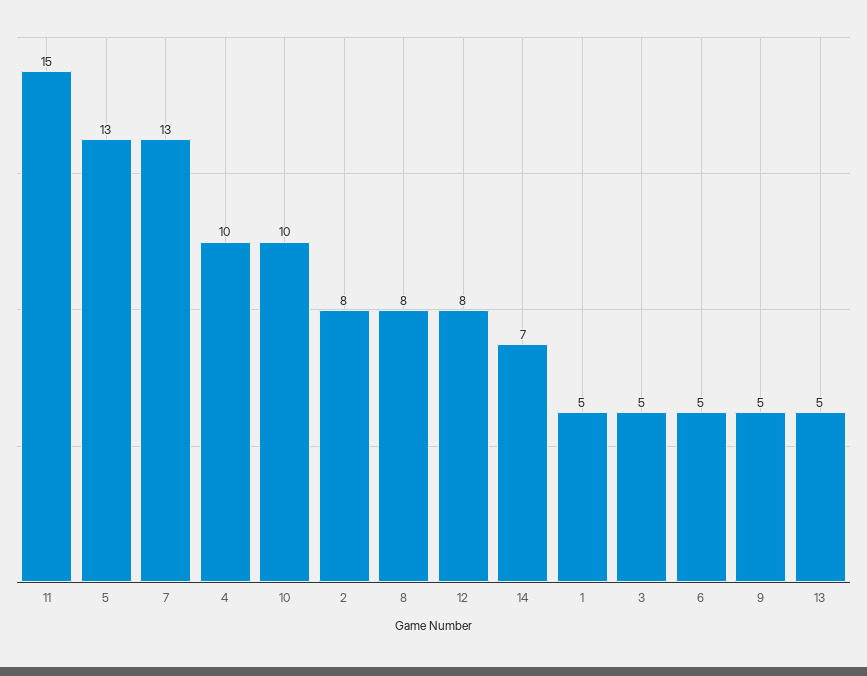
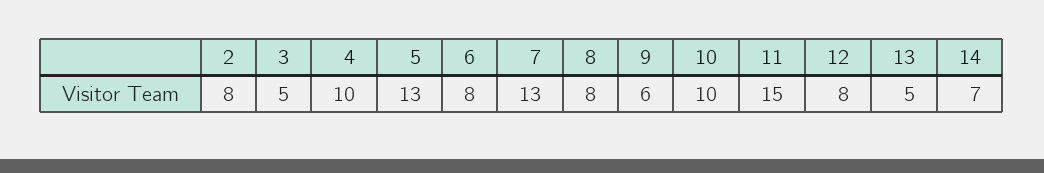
  {
    "11": 15,
    "5": 13,
    "7": 13,
    "4": 10,
    "10": 10,
    "2": 8,
    "8": 8,
    "12": 8,
    "14": 7,
-   "1": 5,
    "3": 5,
-   "6": 5,
+   "6": 8,
-   "9": 5,
+   "9": 6,
    "13": 5
  }

